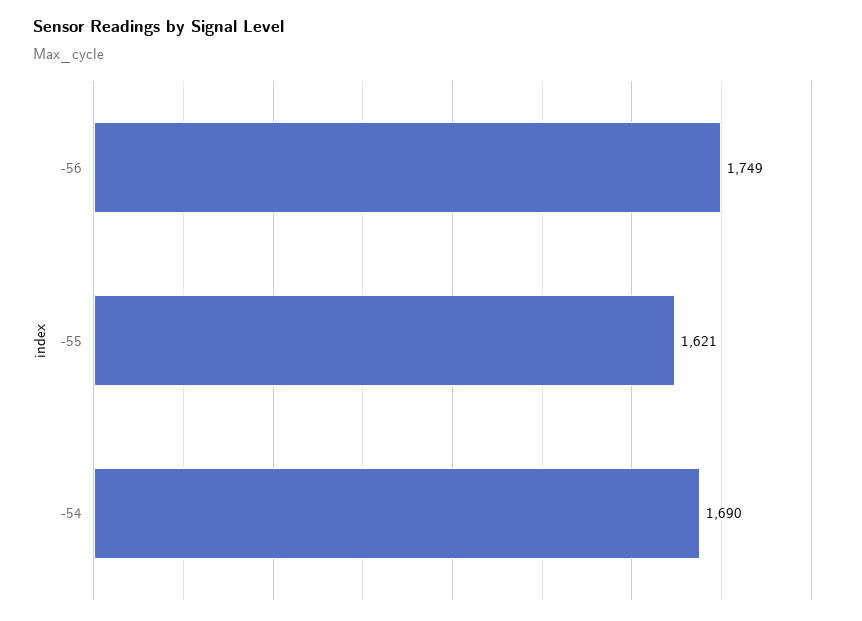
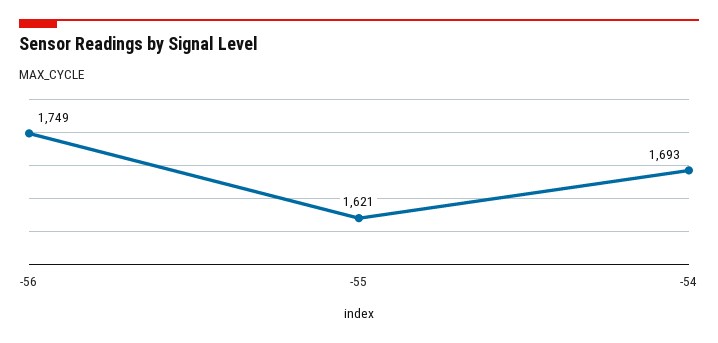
  {
    "-56": 1749,
    "-55": 1621,
-   "-54": 1690
+   "-54": 1693
  }

